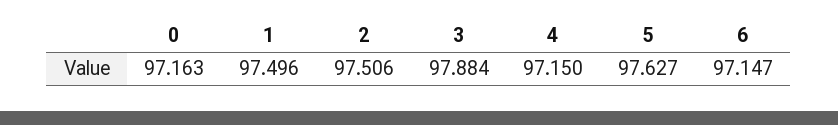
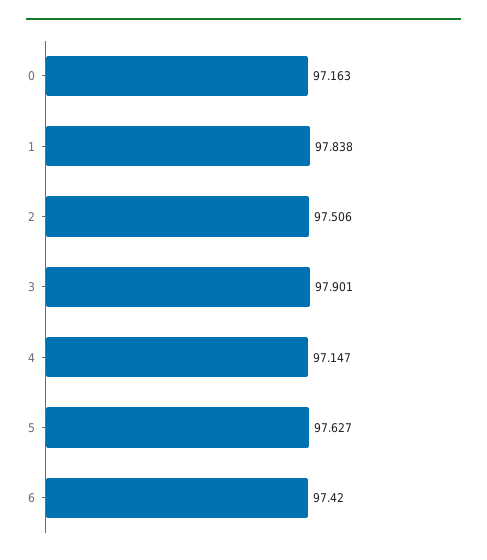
  {
    "0": 97.163,
-   "1": 97.496,
+   "1": 97.838,
    "2": 97.506,
-   "3": 97.884,
+   "3": 97.901,
-   "4": 97.15,
+   "4": 97.147,
    "5": 97.627,
-   "6": 97.147
+   "6": 97.42
  }

